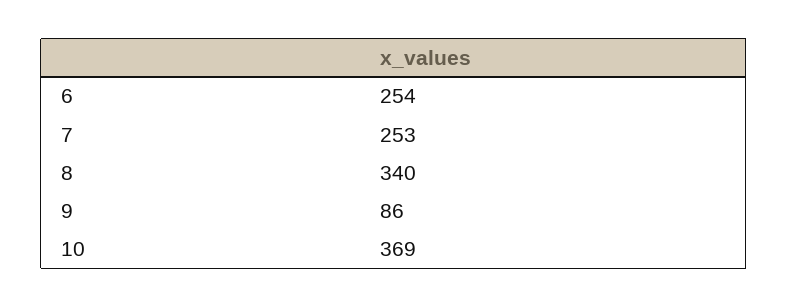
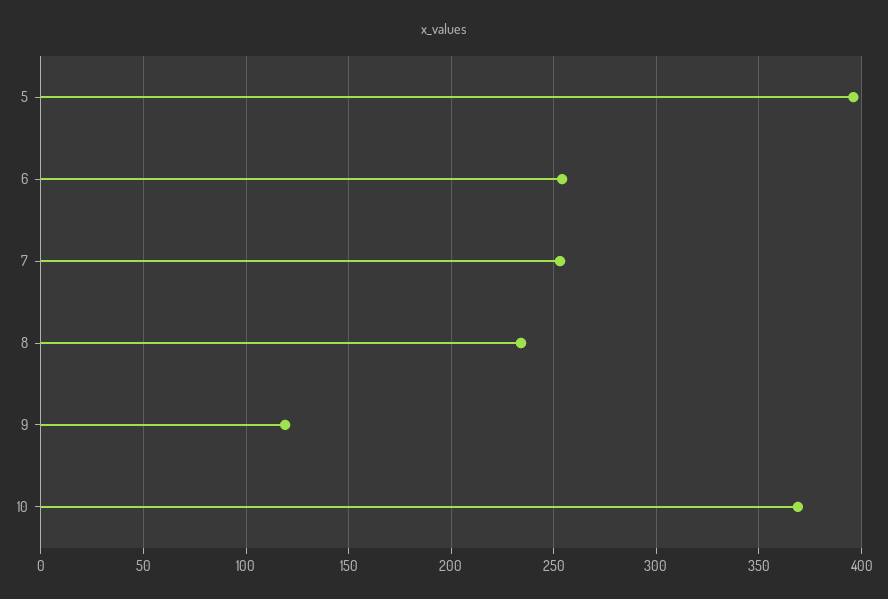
  {
    "6": 254,
    "7": 253,
-   "8": 340,
+   "8": 235,
-   "9": 86,
+   "9": 120,
-   "10": 369
+   "10": 369,
+   "5": 395
  }

